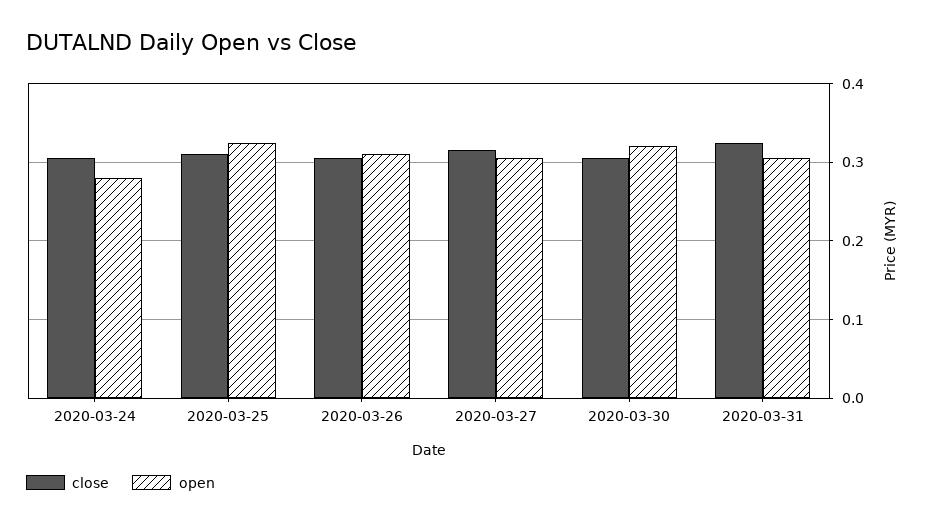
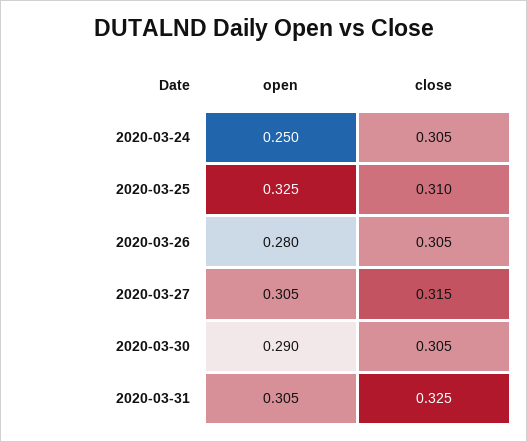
  {
    "close": {
      "2020-03-24": 0.305,
      "2020-03-25": 0.31,
      "2020-03-26": 0.305,
      "2020-03-27": 0.315,
      "2020-03-30": 0.305,
      "2020-03-31": 0.325
    },
    "open": {
-     "2020-03-24": 0.28,
+     "2020-03-24": 0.25,
      "2020-03-25": 0.325,
-     "2020-03-26": 0.31,
+     "2020-03-26": 0.28,
      "2020-03-27": 0.305,
-     "2020-03-30": 0.32,
+     "2020-03-30": 0.29,
      "2020-03-31": 0.305
    }
  }

